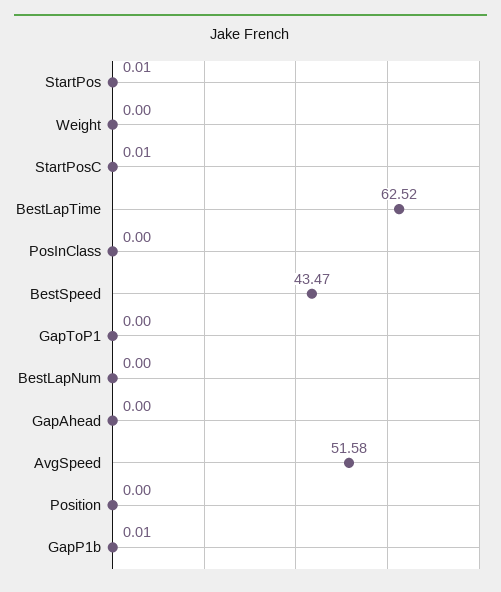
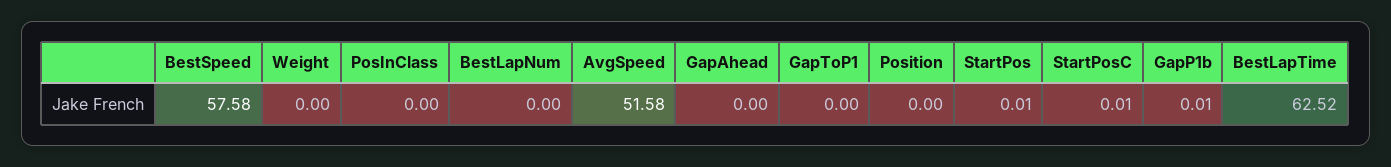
  {
    "StartPos": 0.01,
    "Weight": 0,
    "StartPosC": 0.01,
    "BestLapTime": 62.52,
    "PosInClass": 0,
-   "BestSpeed": 43.47,
+   "BestSpeed": 57.58,
    "GapToP1": 0,
    "BestLapNum": 0,
    "GapAhead": 0,
    "AvgSpeed": 51.58,
    "Position": 0,
    "GapP1b": 0.01
  }

